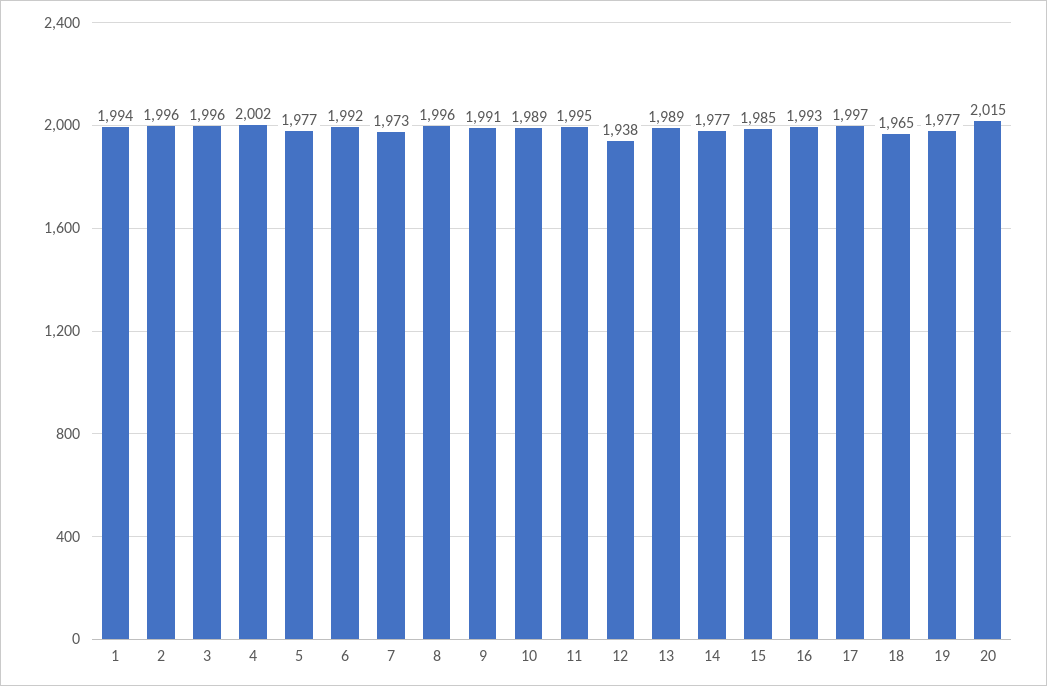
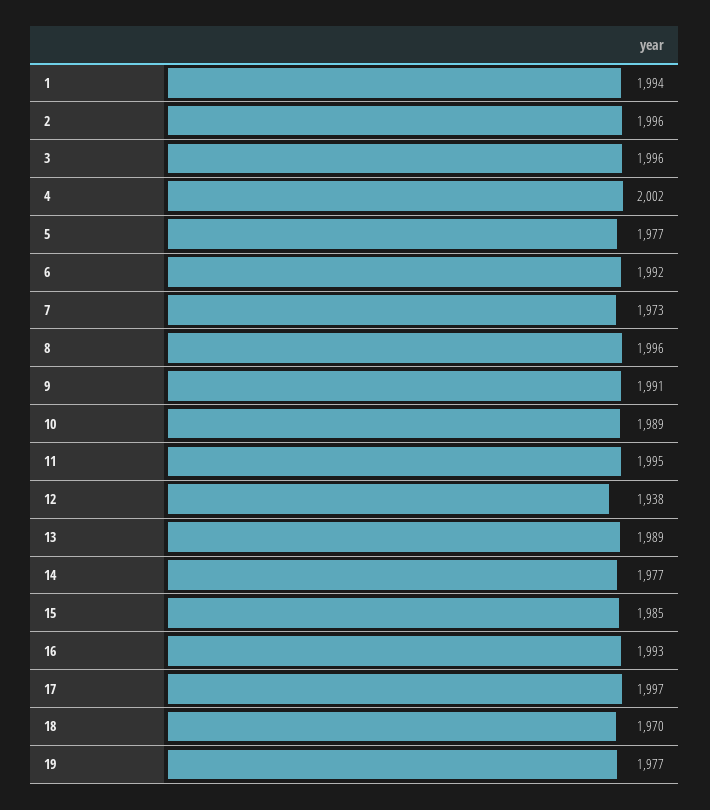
  {
    "1": 1994,
    "2": 1996,
    "3": 1996,
    "4": 2002,
    "5": 1977,
    "6": 1992,
    "7": 1973,
    "8": 1996,
    "9": 1991,
    "10": 1989,
    "11": 1995,
    "12": 1938,
    "13": 1989,
    "14": 1977,
    "15": 1985,
    "16": 1993,
    "17": 1997,
-   "18": 1965,
+   "18": 1970,
-   "19": 1977,
+   "19": 1977
-   "20": 2015
  }

